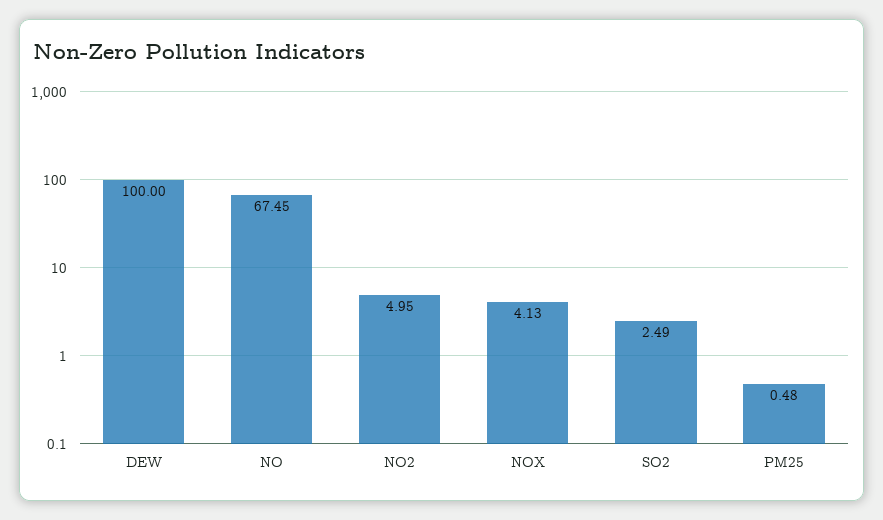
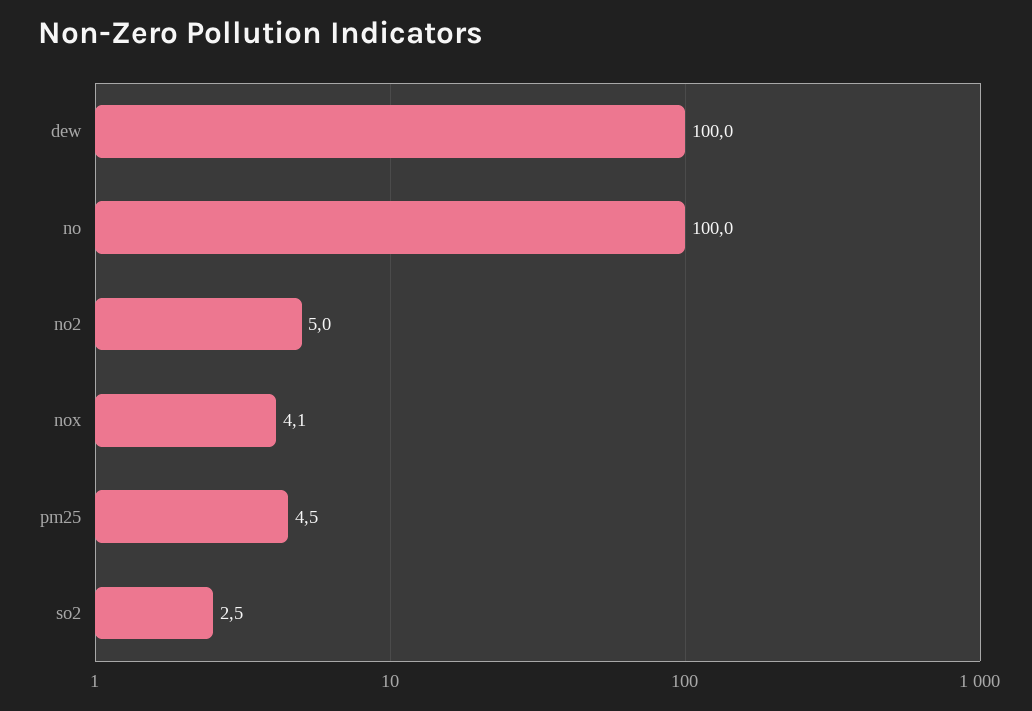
  {
    "DEW": 100,
-   "NO": 67.45,
+   "NO": 100,
    "NO2": 4.95,
    "NOX": 4.13,
    "SO2": 2.49,
-   "PM25": 0.48
+   "PM25": 4.5
  }

